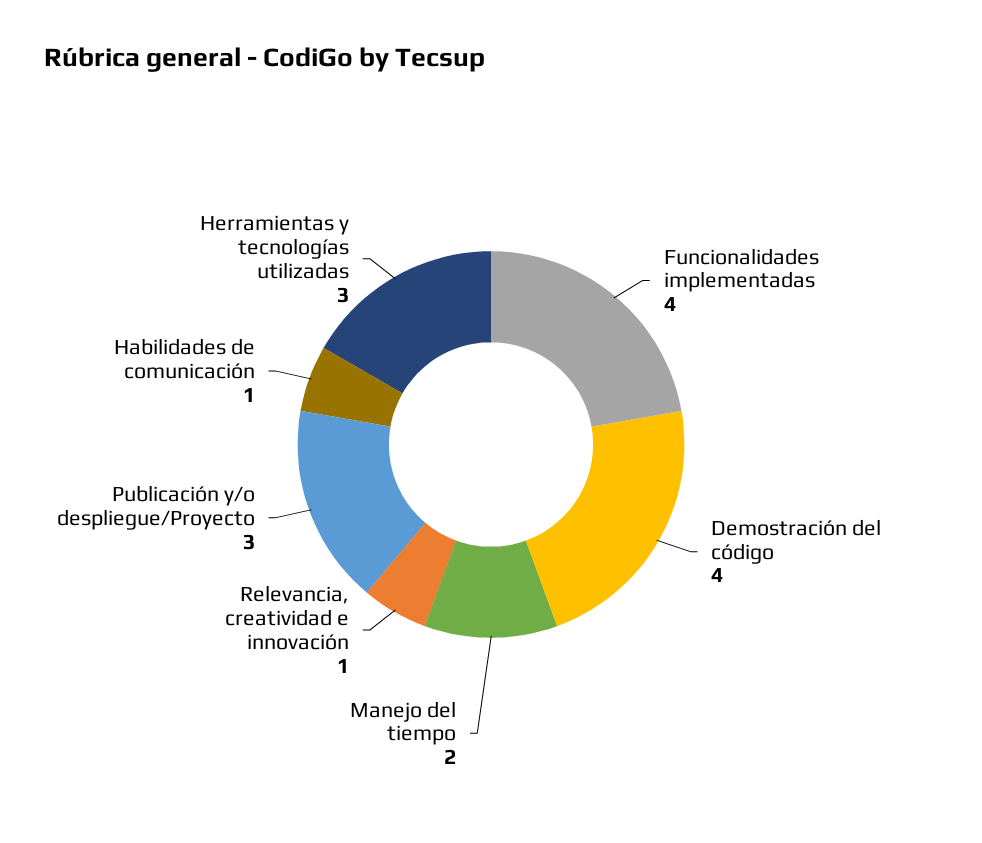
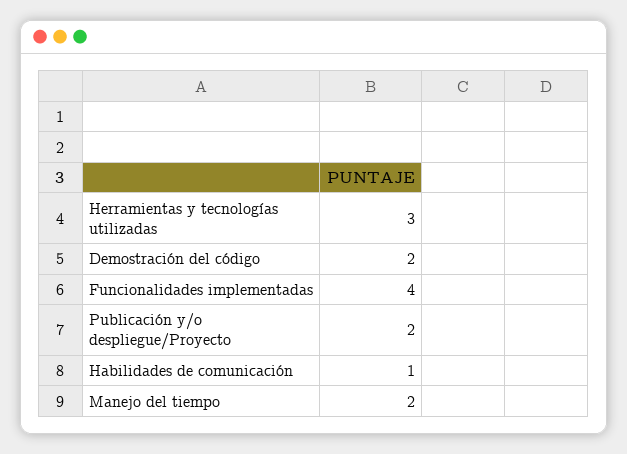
  {
    "Funcionalidades implementadas": 4,
-   "Demostración del código": 4,
+   "Demostración del código": 2,
    "Manejo del tiempo": 2,
-   "Relevancia, creatividad e innovación": 1,
-   "Publicación y/o despliegue/Proyecto": 3,
+   "Publicación y/o despliegue/Proyecto": 2,
    "Habilidades de comunicación": 1,
    "Herramientas y tecnologías utilizadas": 3
  }

